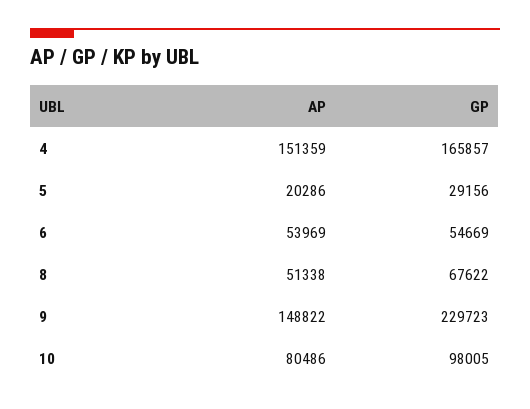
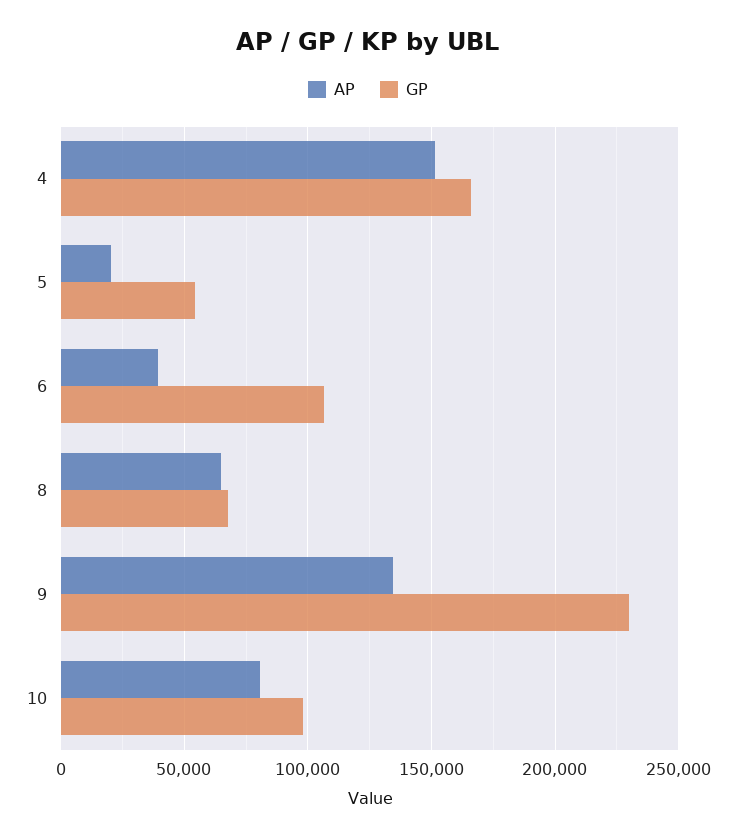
  {
    "AP": {
      "4": 151359,
      "5": 20286,
-     "6": 53969,
+     "6": 40000,
-     "8": 51338,
+     "8": 65000,
-     "9": 148822,
+     "9": 135000,
      "10": 80486
    },
    "GP": {
      "4": 165857,
-     "5": 29156,
+     "5": 55000,
-     "6": 54669,
+     "6": 105000,
      "8": 67622,
      "9": 229723,
      "10": 98005
    }
  }

